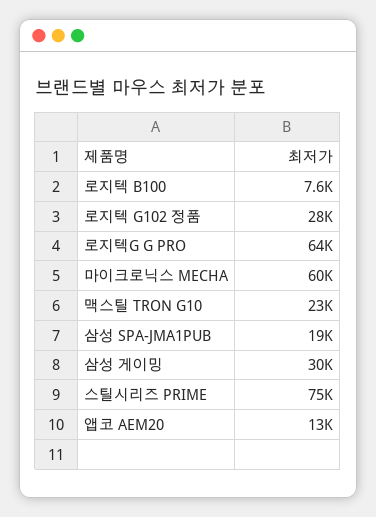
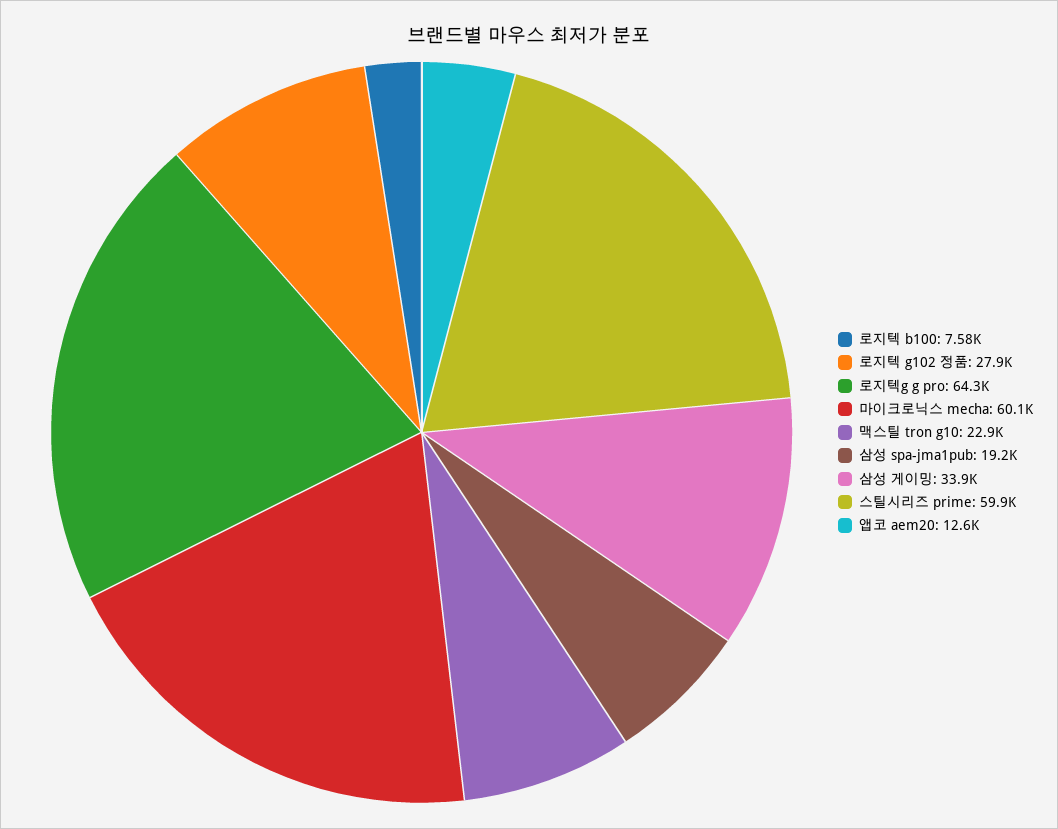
  {
    "로지텍 B100": 7580,
    "로지텍 G102 정품": 27900,
    "로지텍G G PRO": 64300,
    "마이크로닉스 MECHA": 60100,
    "맥스틸 TRON G10": 22900,
    "삼성 SPA-JMA1PUB": 19200,
-   "삼성 게이밍": 30000,
+   "삼성 게이밍": 33900,
-   "스틸시리즈 PRIME": 75000,
+   "스틸시리즈 PRIME": 59900,
    "앱코 AEM20": 12600
  }

